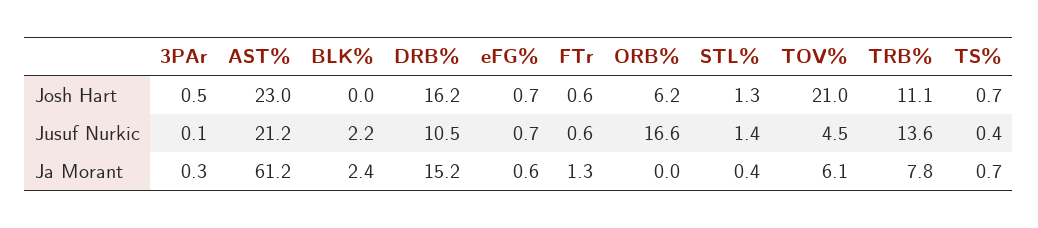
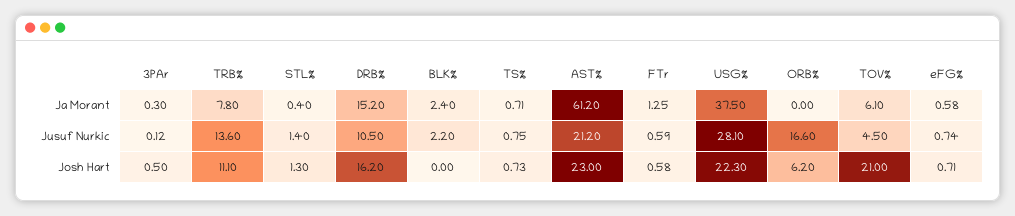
  {
    "3PAr": {
      "Josh Hart": 0.5,
      "Jusuf Nurkic": 0.12,
      "Ja Morant": 0.3
    },
    "AST%": {
      "Josh Hart": 23,
      "Jusuf Nurkic": 21.2,
      "Ja Morant": 61.2
    },
    "BLK%": {
      "Josh Hart": 0,
      "Jusuf Nurkic": 2.2,
      "Ja Morant": 2.4
    },
    "DRB%": {
      "Josh Hart": 16.2,
      "Jusuf Nurkic": 10.5,
      "Ja Morant": 15.2
    },
    "eFG%": {
      "Josh Hart": 0.71,
      "Jusuf Nurkic": 0.74,
      "Ja Morant": 0.58
    },
    "FTr": {
      "Josh Hart": 0.58,
      "Jusuf Nurkic": 0.59,
      "Ja Morant": 1.25
    },
    "ORB%": {
      "Josh Hart": 6.2,
      "Jusuf Nurkic": 16.6,
      "Ja Morant": 0
    },
    "STL%": {
      "Josh Hart": 1.3,
      "Jusuf Nurkic": 1.4,
      "Ja Morant": 0.4
    },
    "TOV%": {
      "Josh Hart": 21,
      "Jusuf Nurkic": 4.5,
      "Ja Morant": 6.1
    },
    "TRB%": {
      "Josh Hart": 11.1,
      "Jusuf Nurkic": 13.6,
      "Ja Morant": 7.8
    },
    "TS%": {
      "Josh Hart": 0.73,
-     "Jusuf Nurkic": 0.4,
+     "Jusuf Nurkic": 0.75,
      "Ja Morant": 0.71
-   }
+   },
+   "USG%": {
+     "Ja Morant": 37.5,
+     "Jusuf Nurkic": 28.1,
+     "Josh Hart": 22.3
+   }
  }

